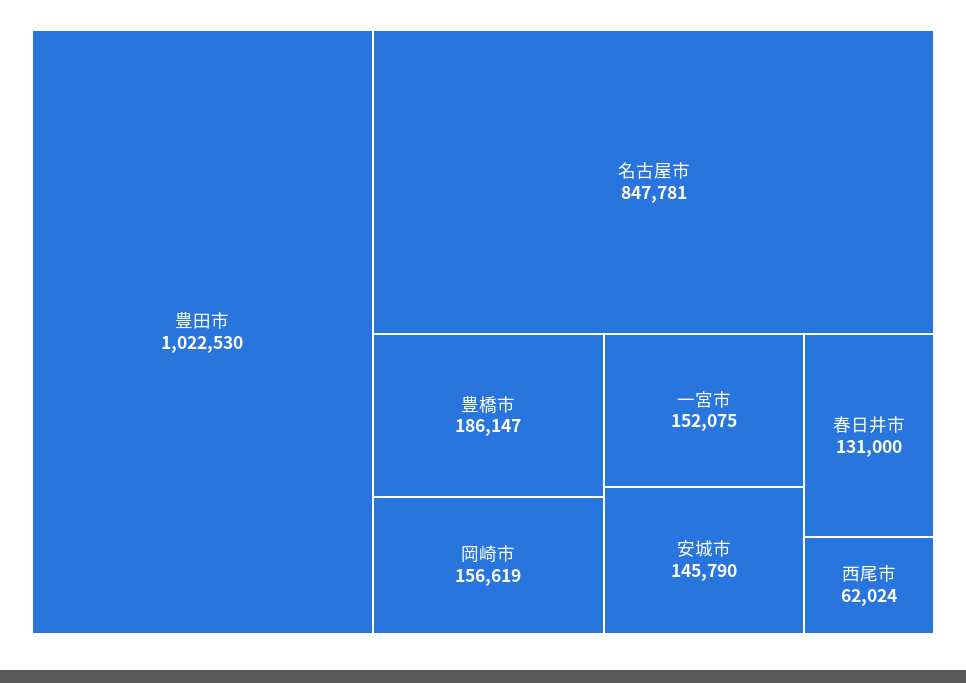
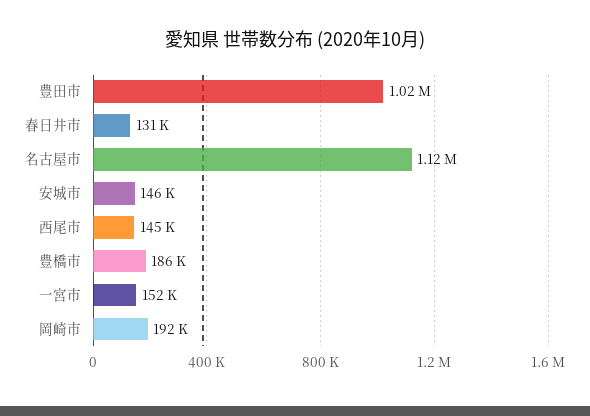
  {
    "豊田市": 1022530,
-   "名古屋市": 847781,
+   "名古屋市": 1120000,
    "豊橋市": 186147,
-   "岡崎市": 156619,
+   "岡崎市": 192000,
    "一宮市": 152075,
    "安城市": 145790,
    "春日井市": 131000,
-   "西尾市": 62024
+   "西尾市": 145000
  }

